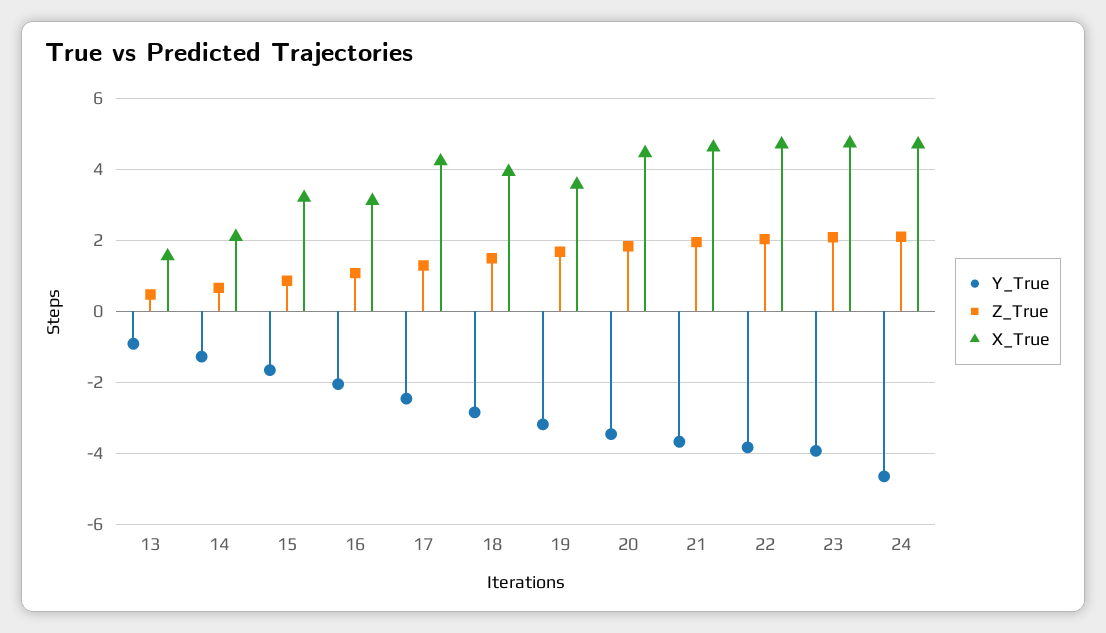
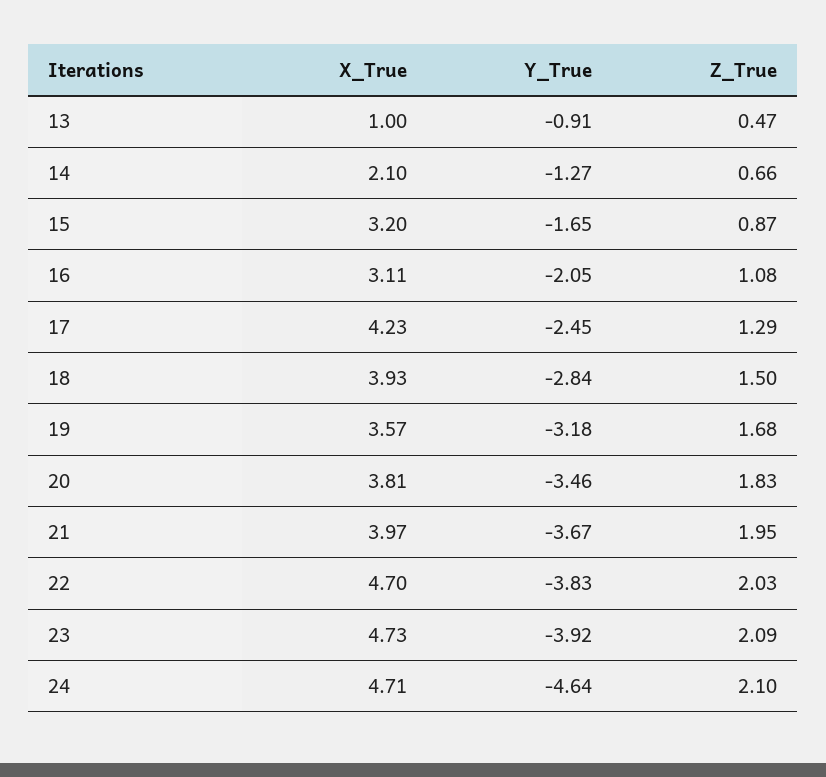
  {
    "Y_True": {
      "13": -0.91,
      "14": -1.27,
      "15": -1.65,
      "16": -2.05,
      "17": -2.45,
      "18": -2.84,
      "19": -3.18,
      "20": -3.46,
      "21": -3.67,
      "22": -3.83,
      "23": -3.92,
      "24": -4.64
    },
    "Z_True": {
      "13": 0.47,
      "14": 0.66,
      "15": 0.87,
      "16": 1.08,
      "17": 1.29,
      "18": 1.5,
      "19": 1.68,
      "20": 1.83,
      "21": 1.95,
      "22": 2.03,
      "23": 2.09,
      "24": 2.1
    },
    "X_True": {
-     "13": 1.6,
+     "13": 1,
      "14": 2.1,
      "15": 3.2,
      "16": 3.11,
      "17": 4.23,
      "18": 3.93,
      "19": 3.57,
-     "20": 4.4,
+     "20": 3.81,
-     "21": 4.6,
+     "21": 3.97,
      "22": 4.7,
      "23": 4.73,
      "24": 4.71
    }
  }

